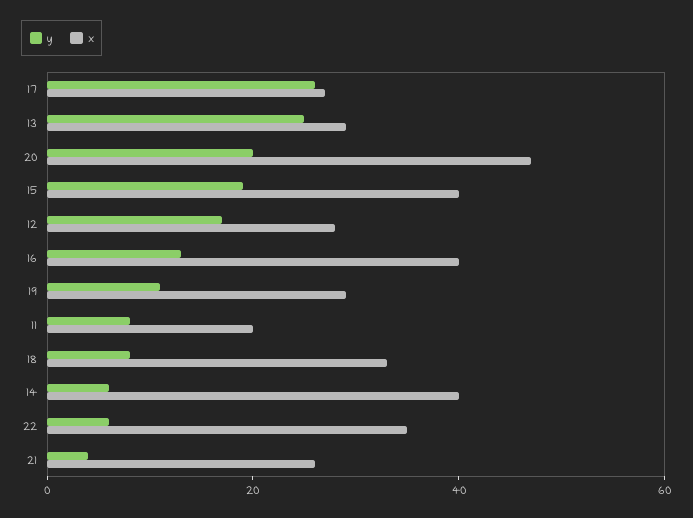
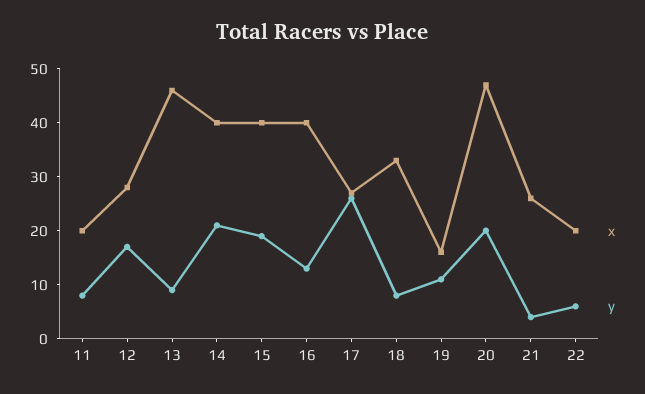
  {
    "y": {
      "17": 25,
-     "13": 25,
+     "13": 10,
      "20": 20,
      "15": 20,
      "12": 15,
      "16": 15,
      "19": 10,
      "11": 10,
      "18": 10,
-     "14": 5,
+     "14": 20,
      "22": 5,
      "21": 5
    },
    "x": {
      "17": 25,
-     "13": 30,
+     "13": 45,
      "20": 45,
      "15": 40,
      "12": 30,
      "16": 40,
-     "19": 30,
+     "19": 15,
      "11": 20,
      "18": 35,
      "14": 40,
-     "22": 35,
+     "22": 20,
      "21": 25
    }
  }

